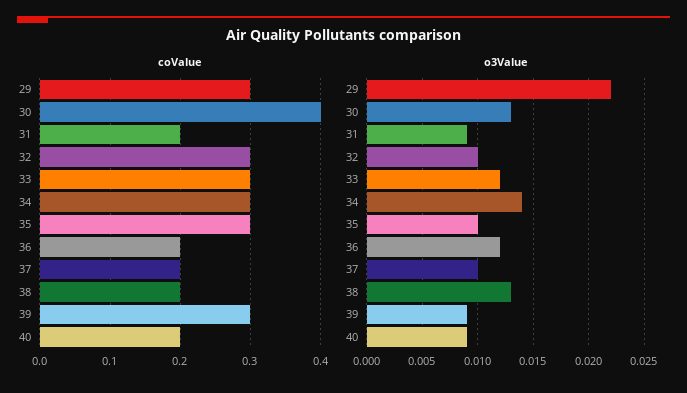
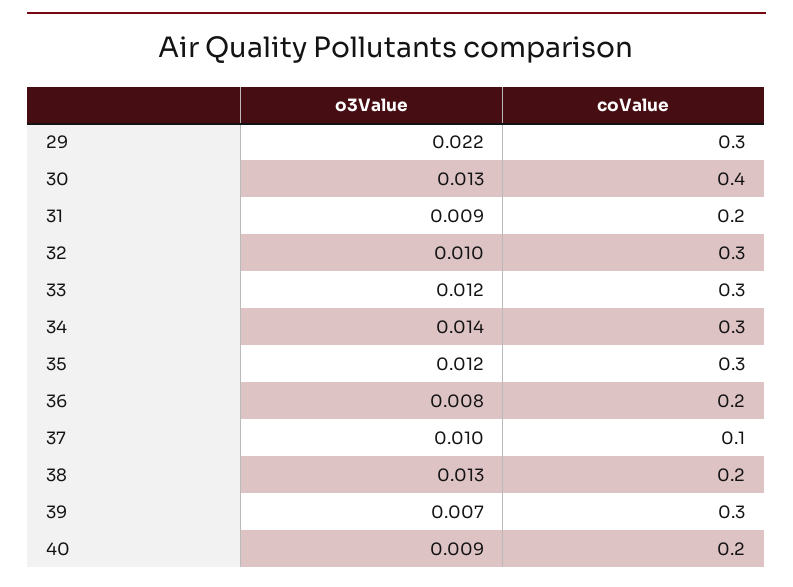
  {
    "coValue": {
      "29": 0.3,
      "30": 0.4,
      "31": 0.2,
      "32": 0.3,
      "33": 0.3,
      "34": 0.3,
      "35": 0.3,
      "36": 0.2,
-     "37": 0.2,
+     "37": 0.1,
      "38": 0.2,
      "39": 0.3,
      "40": 0.2
    },
    "o3Value": {
      "29": 0.022,
      "30": 0.013,
      "31": 0.009,
      "32": 0.01,
      "33": 0.012,
      "34": 0.014,
-     "35": 0.01,
+     "35": 0.012,
-     "36": 0.012,
+     "36": 0.008,
      "37": 0.01,
      "38": 0.013,
-     "39": 0.009,
+     "39": 0.007,
      "40": 0.009
    }
  }

